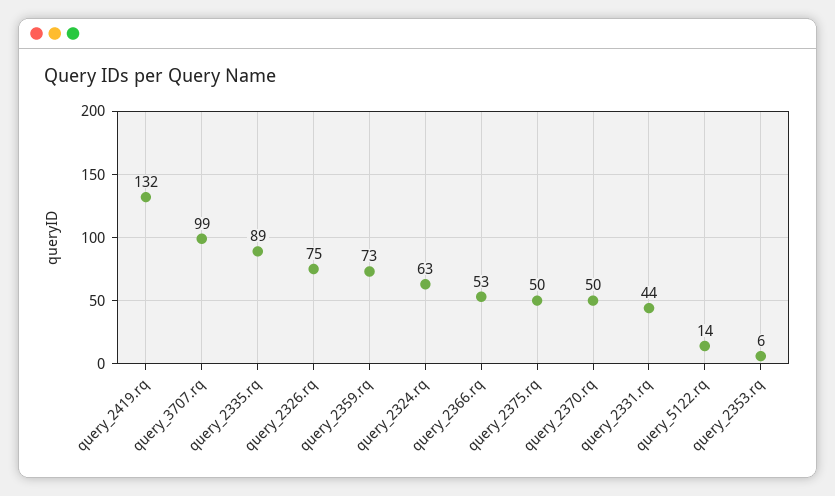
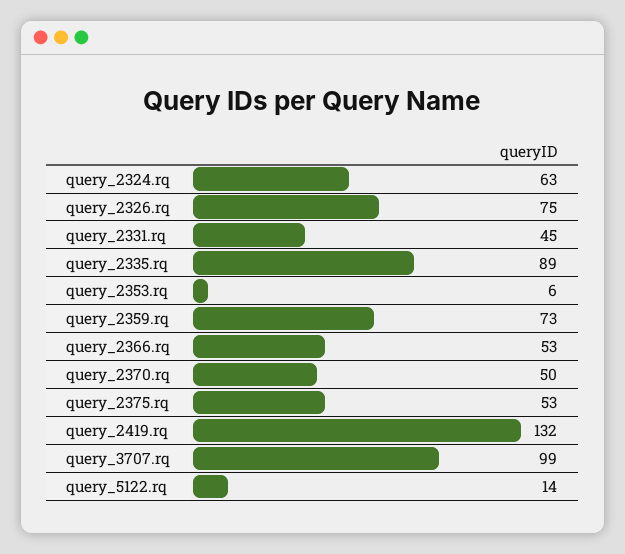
  {
    "query_2419.rq": 132,
    "query_3707.rq": 99,
    "query_2335.rq": 89,
    "query_2326.rq": 75,
    "query_2359.rq": 73,
    "query_2324.rq": 63,
    "query_2366.rq": 53,
-   "query_2375.rq": 50,
+   "query_2375.rq": 53,
    "query_2370.rq": 50,
-   "query_2331.rq": 44,
+   "query_2331.rq": 45,
    "query_5122.rq": 14,
    "query_2353.rq": 6
  }

